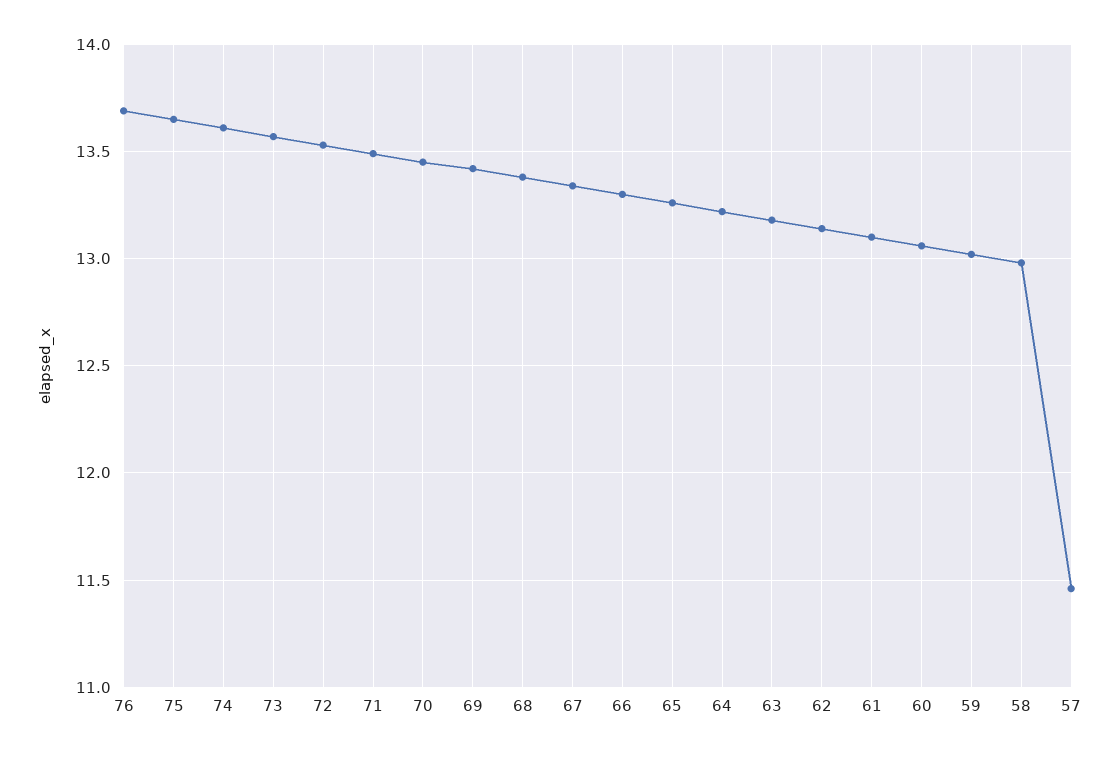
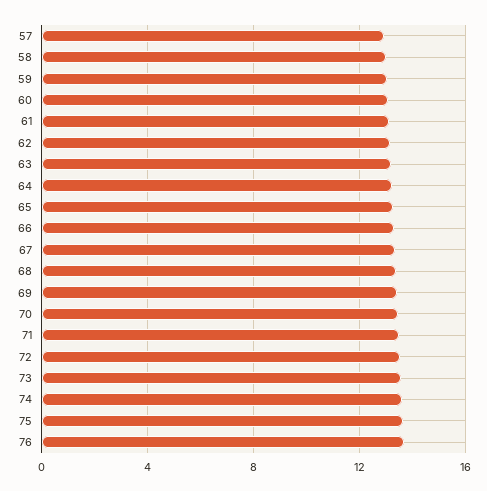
  {
    "76": 13.7,
    "75": 13.65,
    "74": 13.6,
    "73": 13.55,
    "72": 13.55,
    "71": 13.5,
    "70": 13.45,
    "69": 13.4,
    "68": 13.4,
    "67": 13.35,
    "66": 13.3,
    "65": 13.25,
    "64": 13.2,
    "63": 13.2,
    "62": 13.15,
    "61": 13.1,
    "60": 13.05,
    "59": 13,
    "58": 13,
-   "57": 11.45
+   "57": 13
  }

